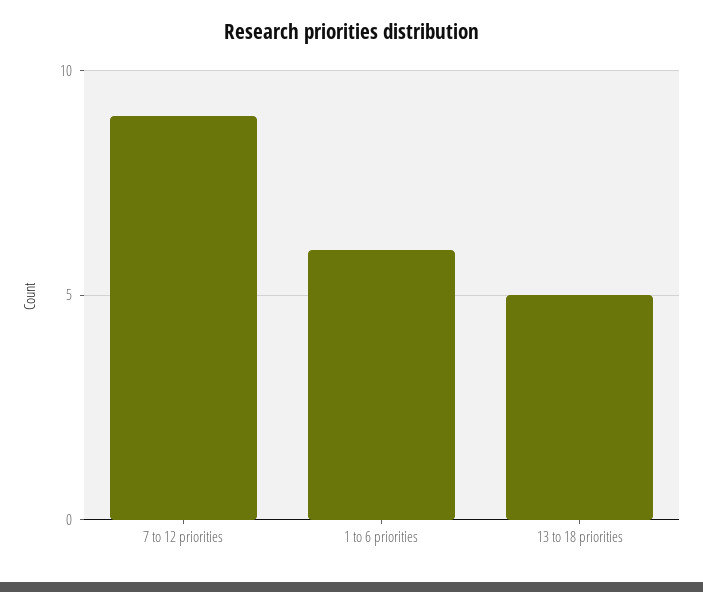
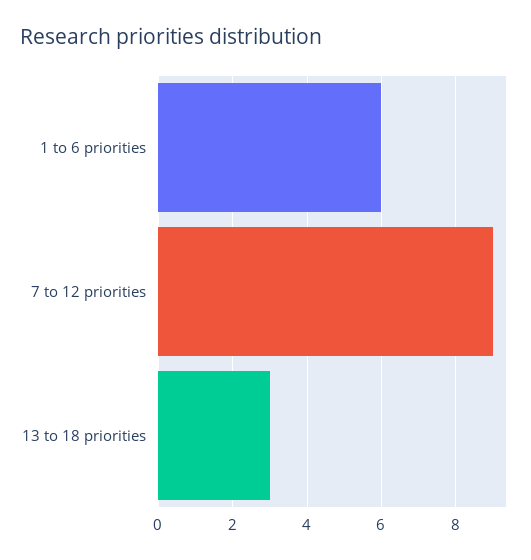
  {
    "7 to 12 priorities": 9,
    "1 to 6 priorities": 6,
-   "13 to 18 priorities": 5
+   "13 to 18 priorities": 3
  }

